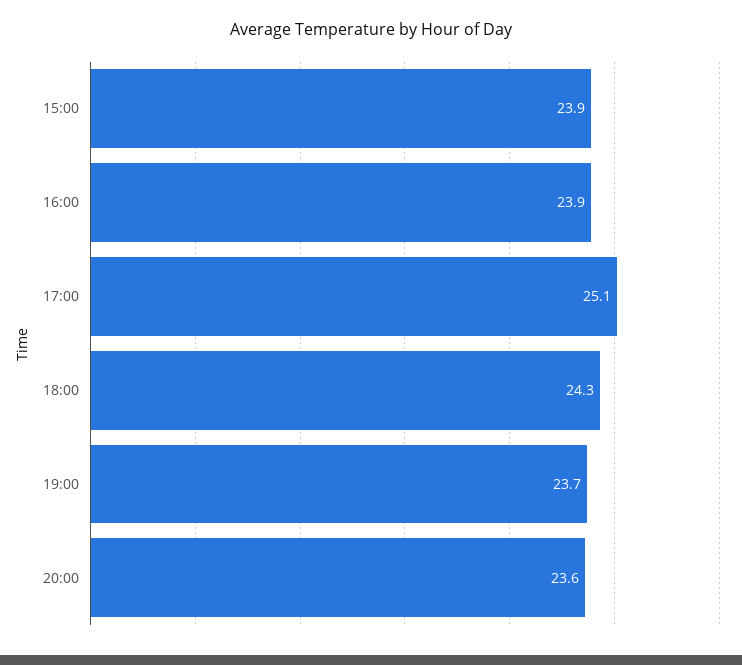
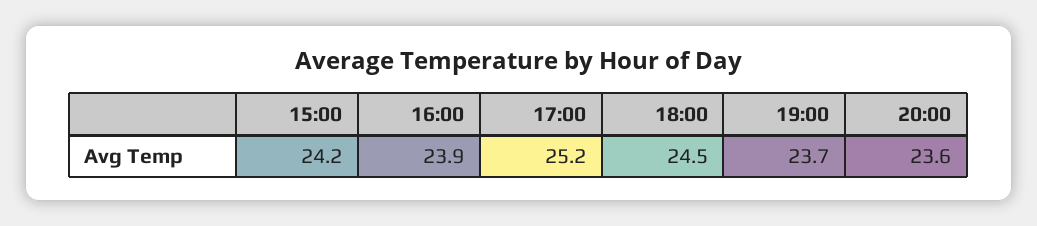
  {
-   "15:00": 23.9,
+   "15:00": 24.2,
    "16:00": 23.9,
-   "17:00": 25.1,
+   "17:00": 25.2,
-   "18:00": 24.3,
+   "18:00": 24.5,
    "19:00": 23.7,
    "20:00": 23.6
  }

